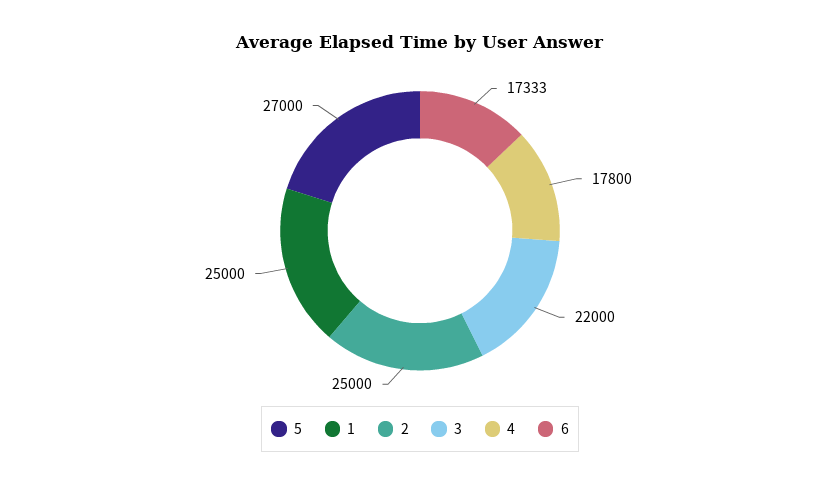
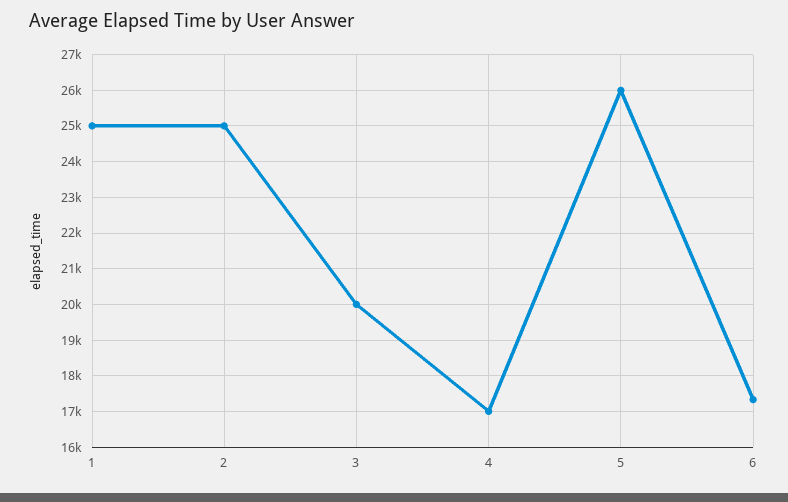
  {
-   "5": 27000,
+   "5": 26000,
    "1": 25000,
    "2": 25000,
-   "3": 22000,
+   "3": 20000,
-   "4": 17800,
+   "4": 17000,
    "6": 17333
  }

